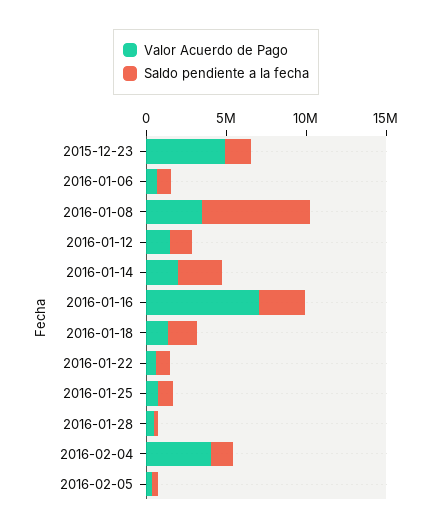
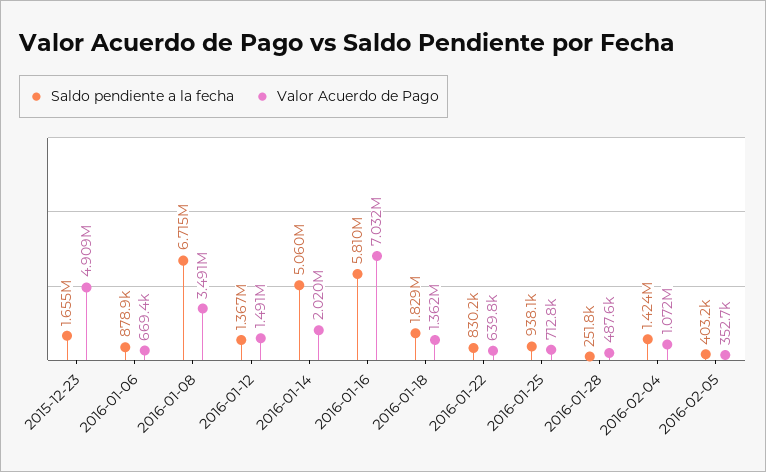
  {
    "Valor Acuerdo de Pago": {
      "2015-12-23": 4909000,
      "2016-01-06": 669400,
      "2016-01-08": 3491000,
      "2016-01-12": 1491000,
      "2016-01-14": 2020000,
      "2016-01-16": 7032000,
      "2016-01-18": 1362000,
      "2016-01-22": 639800,
      "2016-01-25": 712800,
      "2016-01-28": 487600,
-     "2016-02-04": 4000000,
+     "2016-02-04": 1072000,
      "2016-02-05": 352700
    },
    "Saldo pendiente a la fecha": {
      "2015-12-23": 1655000,
      "2016-01-06": 878900,
      "2016-01-08": 6715000,
      "2016-01-12": 1367000,
-     "2016-01-14": 3000000,
+     "2016-01-14": 5060000,
-     "2016-01-16": 3000000,
+     "2016-01-16": 5810000,
      "2016-01-18": 1829000,
      "2016-01-22": 830200,
      "2016-01-25": 938100,
      "2016-01-28": 251800,
      "2016-02-04": 1424000,
      "2016-02-05": 403200
    }
  }

